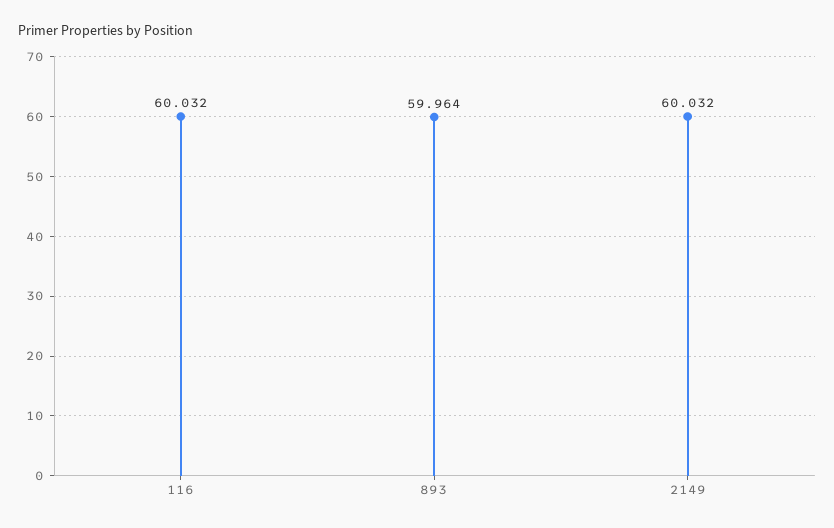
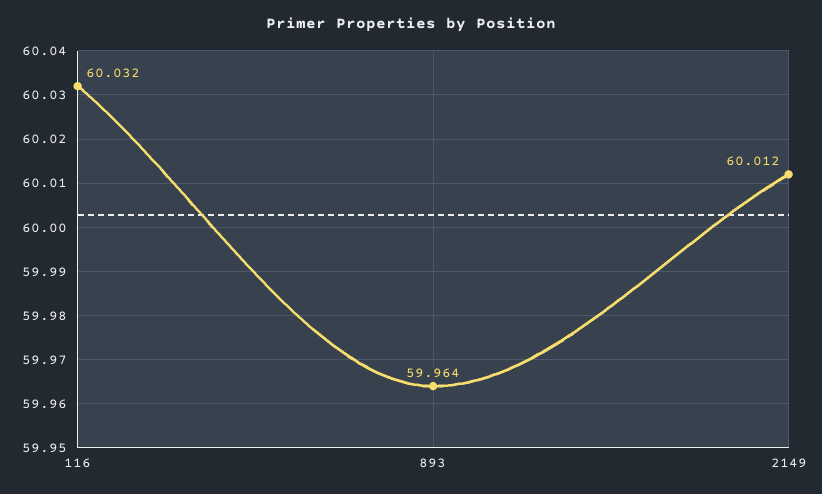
  {
    "116": 60.032,
    "893": 59.964,
-   "2149": 60.032
+   "2149": 60.012
  }

